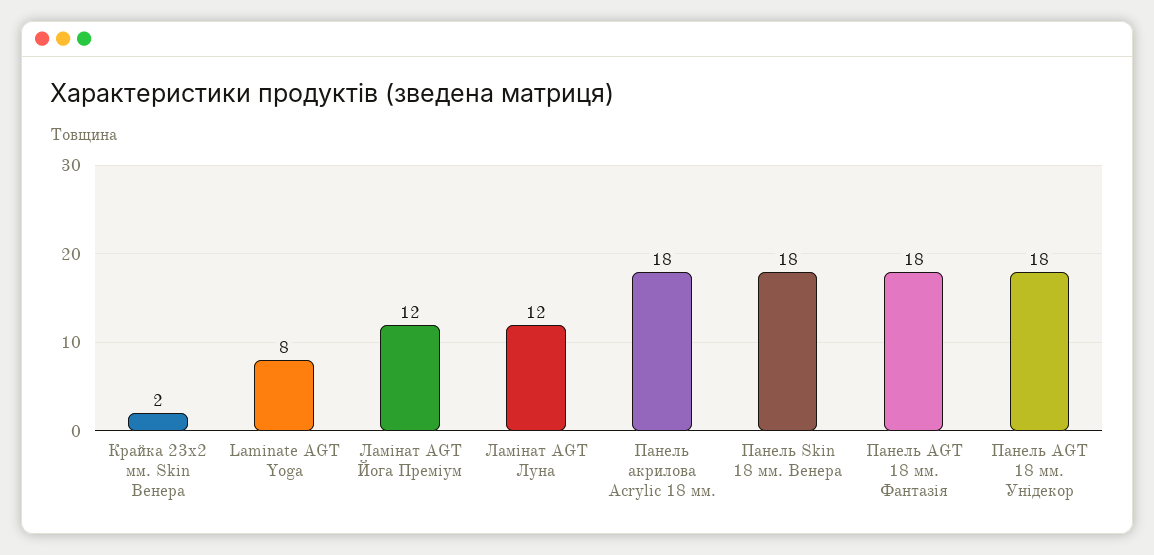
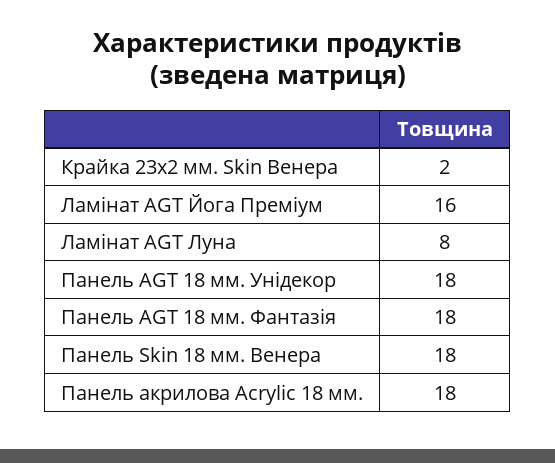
  {
    "Крайка 23x2 мм. Skin Венера": 2,
-   "Laminate AGT Yoga": 8,
-   "Ламінат AGT Йога Преміум": 12,
+   "Ламінат AGT Йога Преміум": 16,
-   "Ламінат AGT Луна": 12,
+   "Ламінат AGT Луна": 8,
    "Панель акрилова Acrylic 18 мм.": 18,
    "Панель Skin 18 мм. Венера": 18,
    "Панель AGT 18 мм. Фантазія": 18,
    "Панель AGT 18 мм. Унідекор": 18
  }

